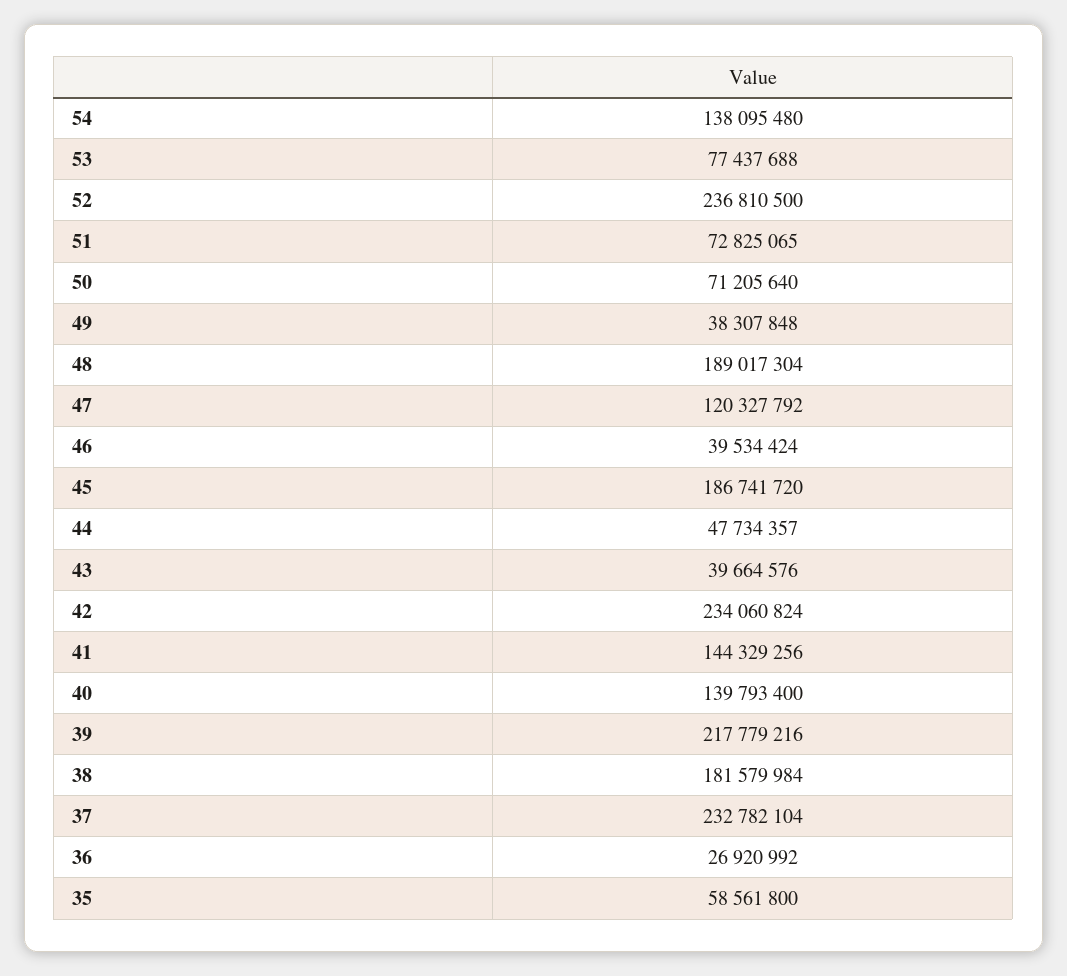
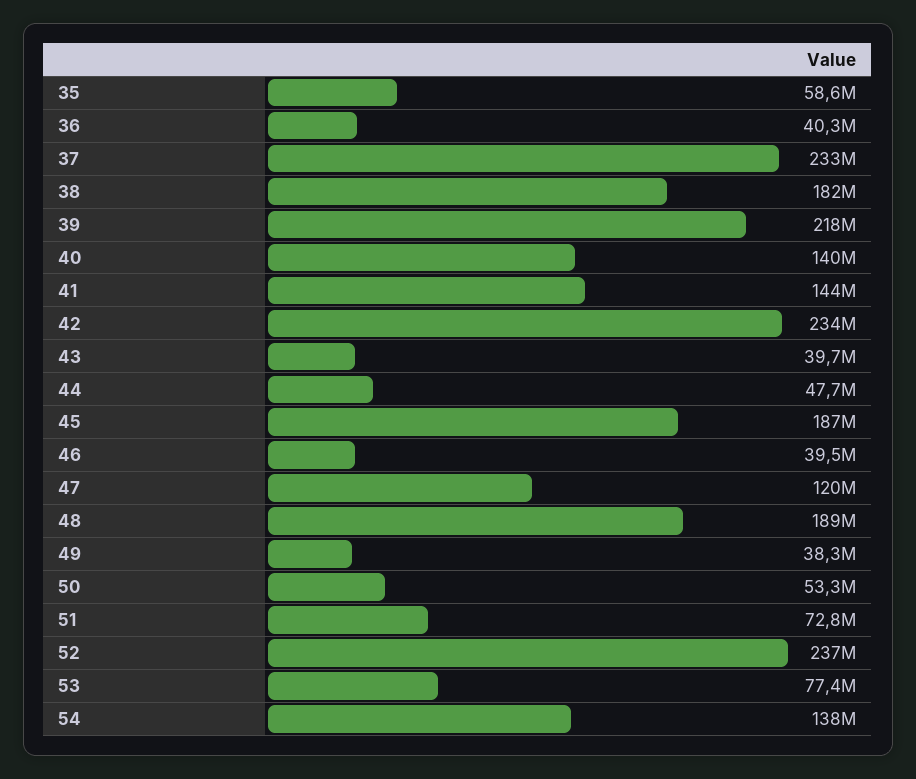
  {
    "54": 138095480,
    "53": 77437688,
    "52": 236810500,
    "51": 72825065,
-   "50": 71205640,
+   "50": 53300000,
    "49": 38307848,
    "48": 189017304,
    "47": 120327792,
    "46": 39534424,
    "45": 186741720,
    "44": 47734357,
    "43": 39664576,
    "42": 234060824,
    "41": 144329256,
    "40": 139793400,
    "39": 217779216,
    "38": 181579984,
    "37": 232782104,
-   "36": 26920992,
+   "36": 40300000,
    "35": 58561800
  }

